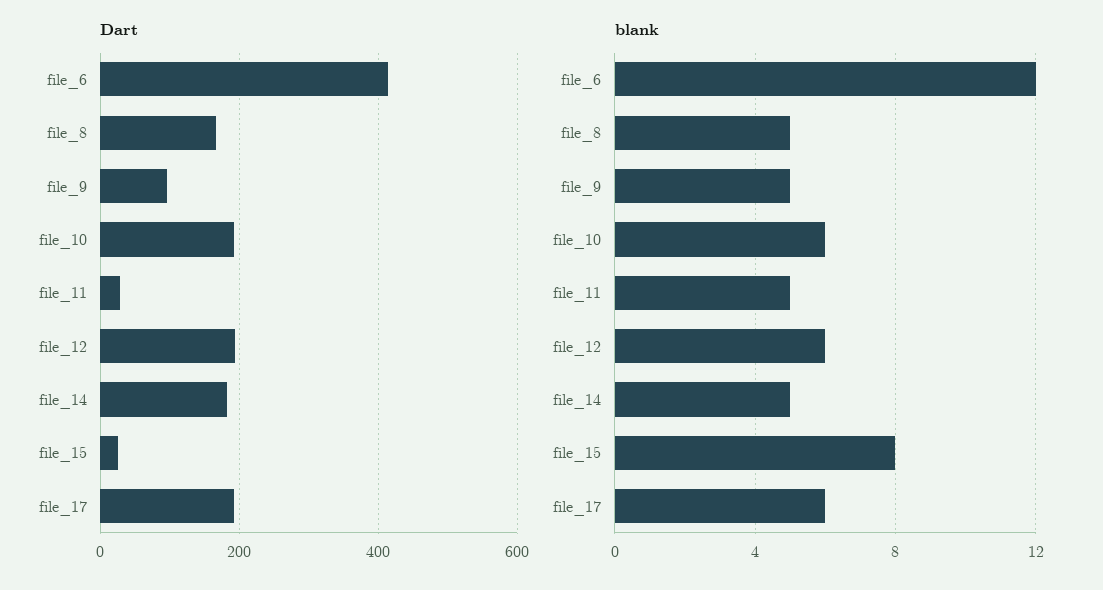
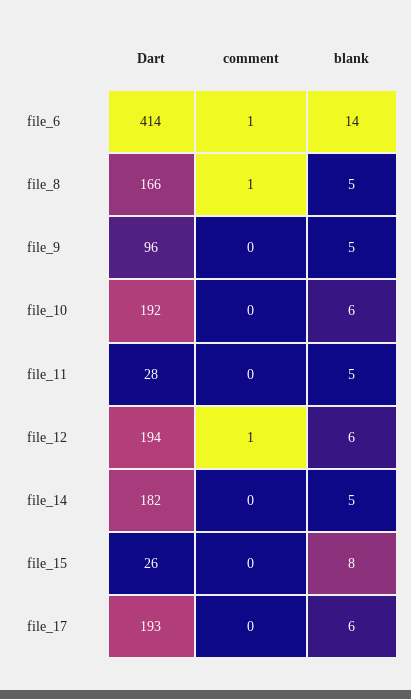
  {
    "Dart": {
      "file_6": 414,
      "file_8": 166,
      "file_9": 96,
      "file_10": 192,
      "file_11": 28,
      "file_12": 194,
      "file_14": 182,
      "file_15": 26,
      "file_17": 193
    },
    "blank": {
-     "file_6": 12,
+     "file_6": 14,
      "file_8": 5,
      "file_9": 5,
      "file_10": 6,
      "file_11": 5,
      "file_12": 6,
      "file_14": 5,
      "file_15": 8,
      "file_17": 6
-   }
+   },
+   "comment": {
+     "file_6": 1,
+     "file_8": 1,
+     "file_9": 0,
+     "file_10": 0,
+     "file_11": 0,
+     "file_12": 1,
+     "file_14": 0,
+     "file_15": 0,
+     "file_17": 0
+   }
  }

